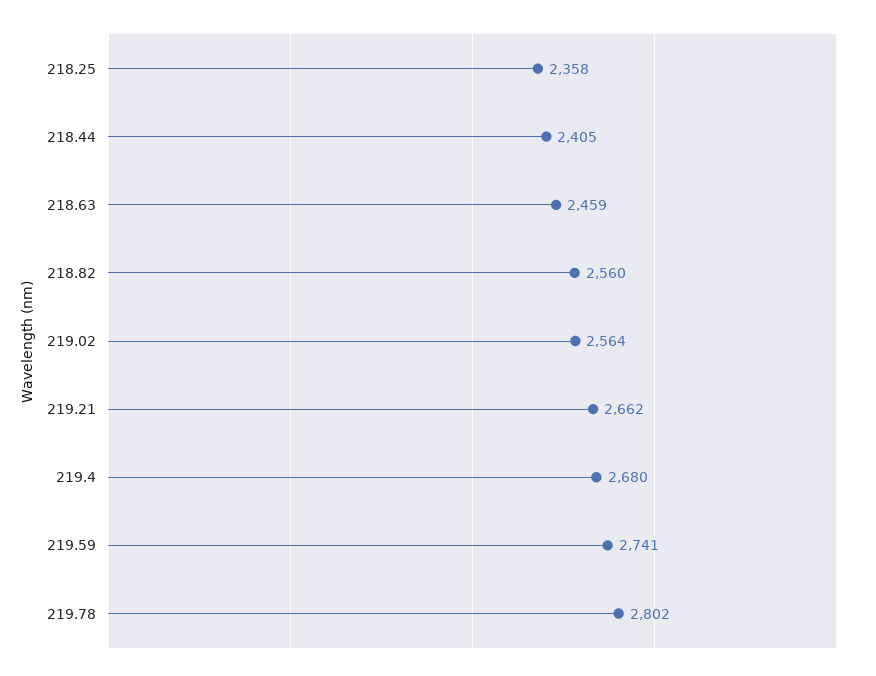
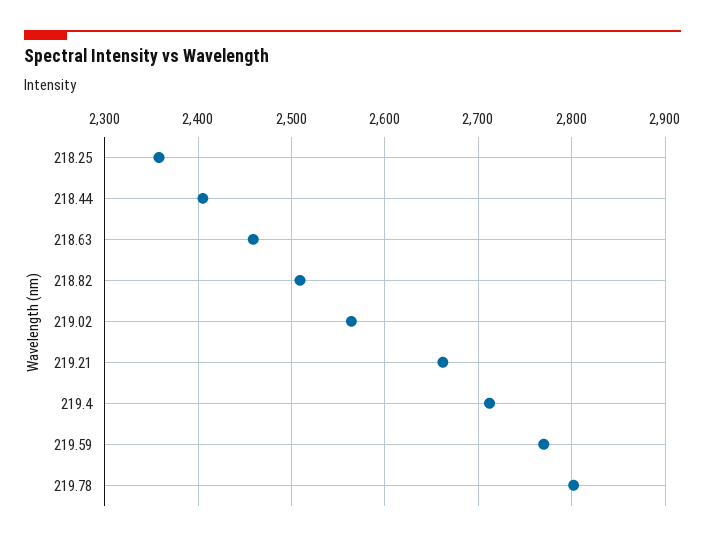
  {
    "218.25": 2358,
    "218.44": 2405,
    "218.63": 2459,
-   "218.82": 2560,
+   "218.82": 2510,
    "219.02": 2564,
    "219.21": 2662,
-   "219.4": 2680,
+   "219.4": 2710,
-   "219.59": 2741,
+   "219.59": 2770,
    "219.78": 2802
  }

